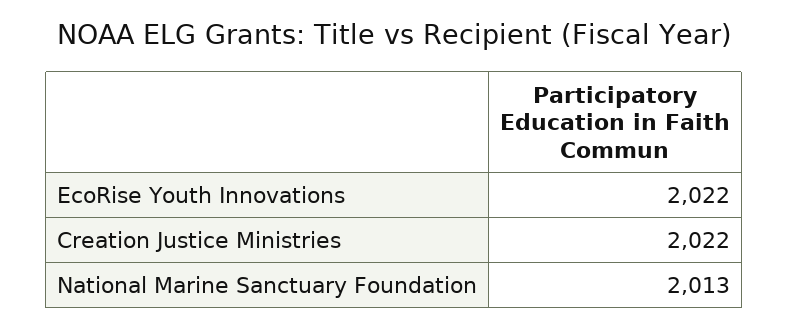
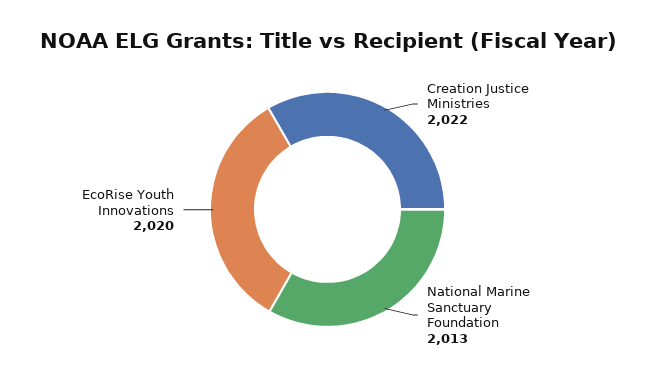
  {
-   "EcoRise Youth Innovations": 2022,
+   "EcoRise Youth Innovations": 2020,
    "Creation Justice Ministries": 2022,
    "National Marine Sanctuary Foundation": 2013
  }

